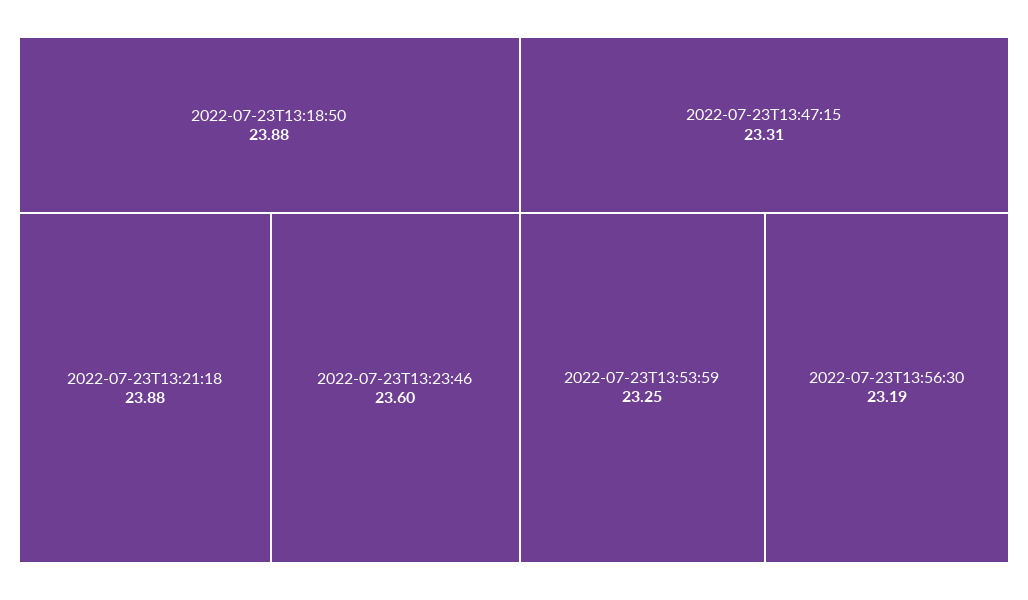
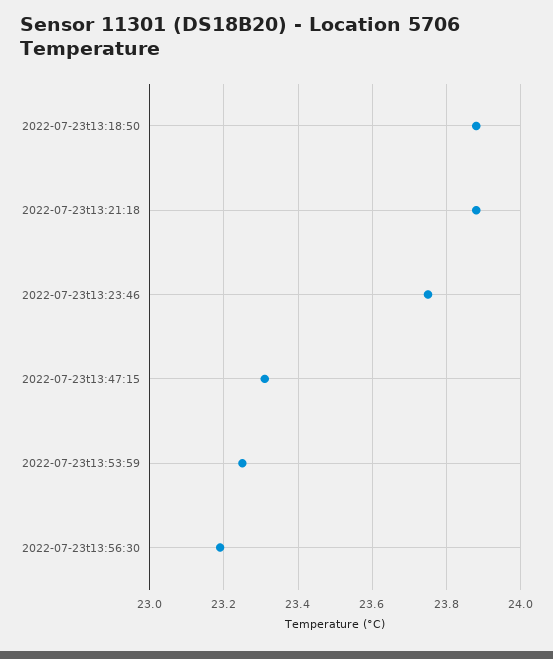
  {
    "2022-07-23T13:18:50": 23.88,
    "2022-07-23T13:21:18": 23.88,
-   "2022-07-23T13:23:46": 23.6,
+   "2022-07-23T13:23:46": 23.75,
    "2022-07-23T13:47:15": 23.31,
    "2022-07-23T13:53:59": 23.25,
    "2022-07-23T13:56:30": 23.19
  }

